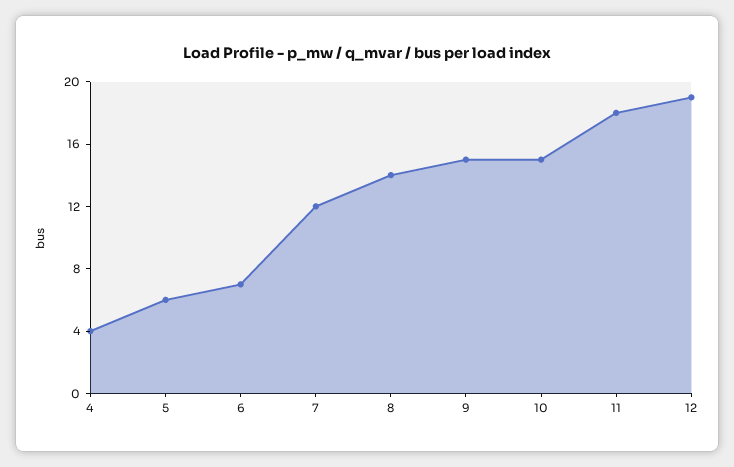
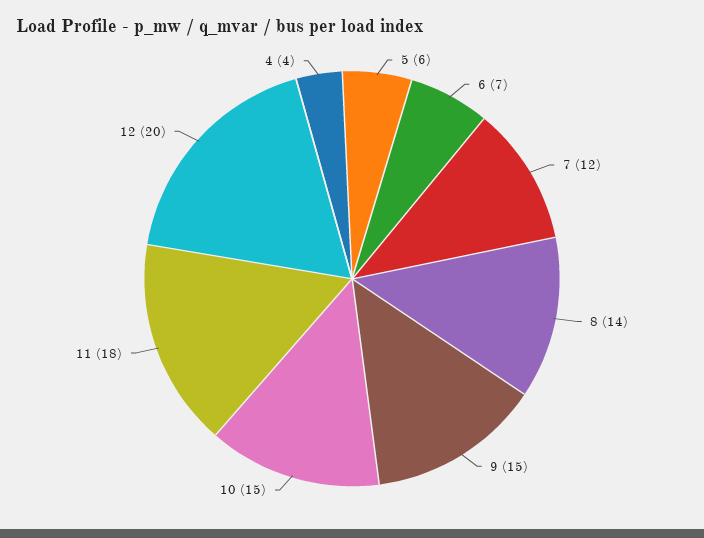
  {
    "4": 4,
    "5": 6,
    "6": 7,
    "7": 12,
    "8": 14,
    "9": 15,
    "10": 15,
    "11": 18,
-   "12": 19
+   "12": 20
  }

